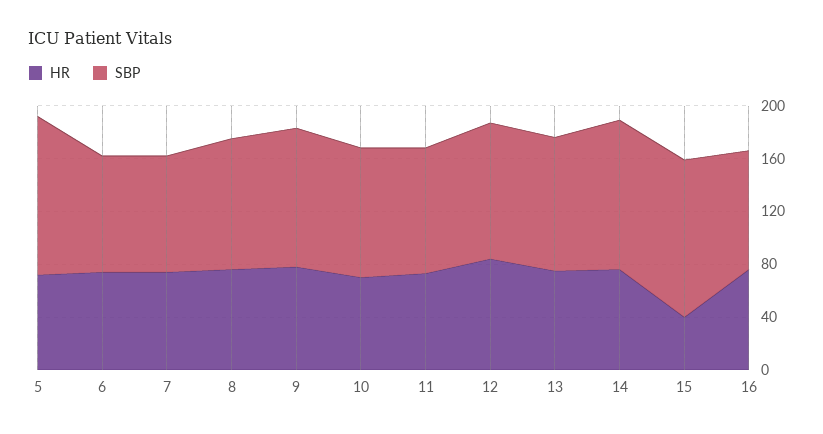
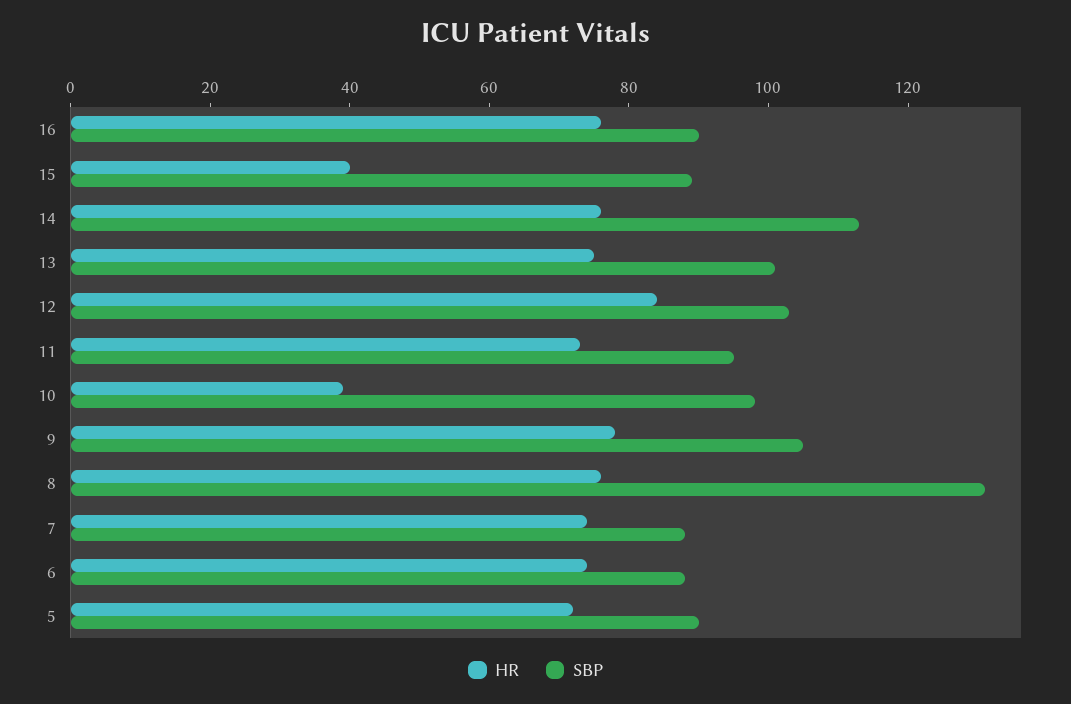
  {
    "HR": {
      "5": 70,
      "6": 75,
      "7": 75,
      "8": 75,
      "9": 80,
-     "10": 70,
+     "10": 40,
      "11": 75,
      "12": 85,
      "13": 75,
      "14": 75,
      "15": 40,
      "16": 75
    },
    "SBP": {
-     "5": 120,
+     "5": 90,
      "6": 90,
      "7": 90,
-     "8": 100,
+     "8": 130,
      "9": 105,
      "10": 100,
      "11": 95,
      "12": 105,
      "13": 100,
      "14": 115,
-     "15": 120,
+     "15": 90,
      "16": 90
    }
  }

